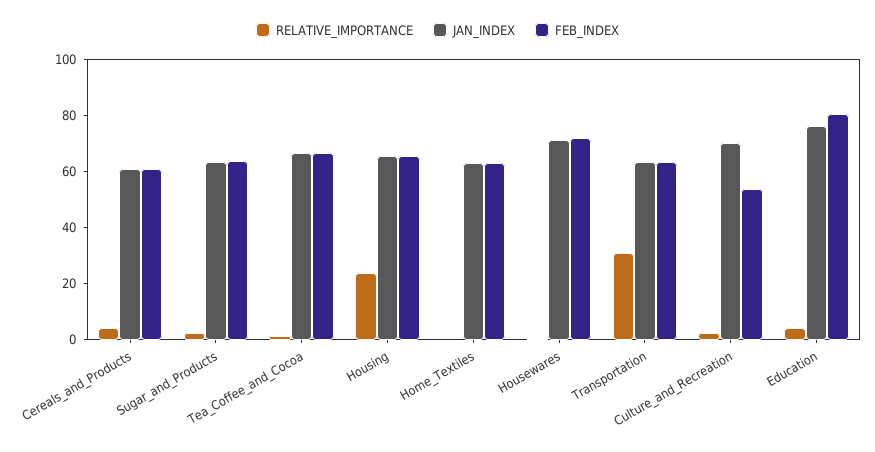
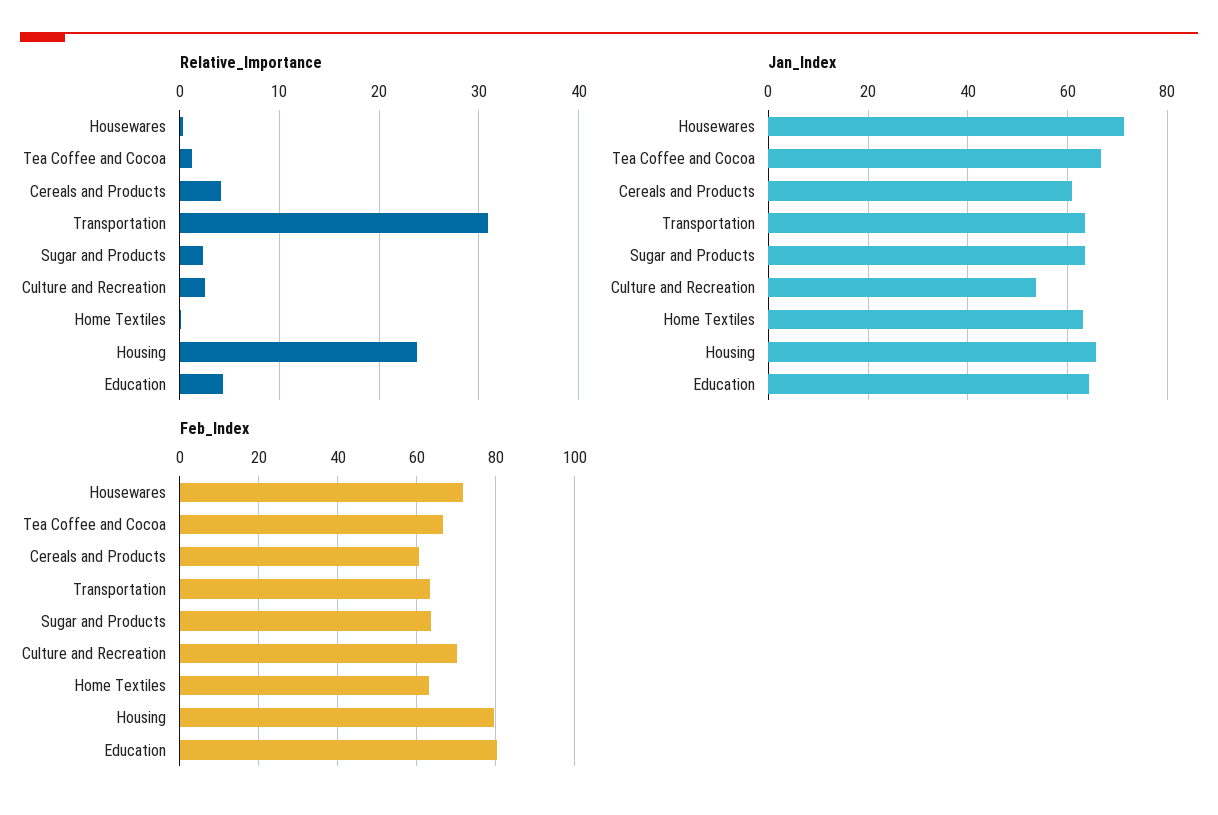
  {
    "RELATIVE_IMPORTANCE": {
      "Cereals_and_Products": 4,
      "Sugar_and_Products": 2,
      "Tea_Coffee_and_Cocoa": 1,
      "Housing": 24,
      "Home_Textiles": 0,
      "Housewares": 0,
      "Transportation": 31,
      "Culture_and_Recreation": 3,
      "Education": 4
    },
    "JAN_INDEX": {
      "Cereals_and_Products": 60,
      "Sugar_and_Products": 64,
      "Tea_Coffee_and_Cocoa": 66,
      "Housing": 66,
      "Home_Textiles": 64,
      "Housewares": 72,
      "Transportation": 64,
-     "Culture_and_Recreation": 70,
+     "Culture_and_Recreation": 54,
-     "Education": 75
+     "Education": 64
    },
    "FEB_INDEX": {
      "Cereals_and_Products": 60,
      "Sugar_and_Products": 64,
      "Tea_Coffee_and_Cocoa": 66,
-     "Housing": 65,
+     "Housing": 80,
      "Home_Textiles": 64,
      "Housewares": 72,
      "Transportation": 64,
-     "Culture_and_Recreation": 55,
+     "Culture_and_Recreation": 70,
      "Education": 80
    }
  }

